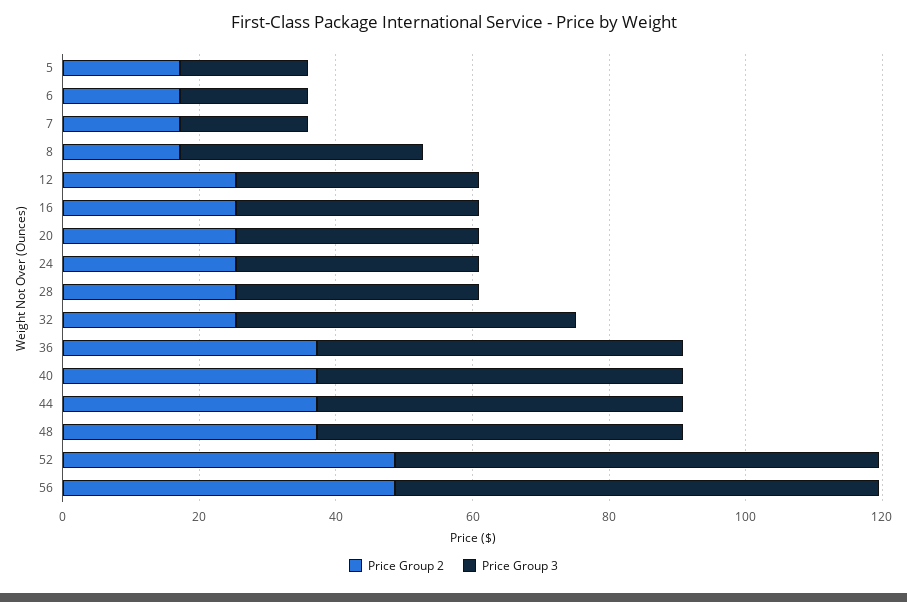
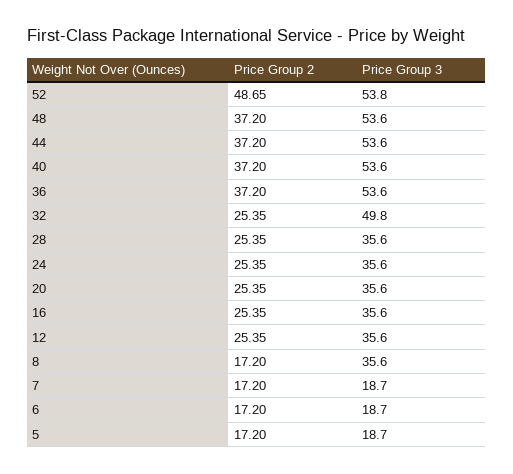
  {
    "Price Group 2": {
      "5": 17.2,
      "6": 17.2,
      "7": 17.2,
      "8": 17.2,
      "12": 25.35,
      "16": 25.35,
      "20": 25.35,
      "24": 25.35,
      "28": 25.35,
      "32": 25.35,
      "36": 37.2,
      "40": 37.2,
      "44": 37.2,
      "48": 37.2,
-     "52": 48.65,
+     "52": 48.65
-     "56": 50
    },
    "Price Group 3": {
      "5": 18.7,
      "6": 18.7,
      "7": 18.7,
      "8": 35.6,
      "12": 35.6,
      "16": 35.6,
      "20": 35.6,
      "24": 35.6,
      "28": 35.6,
      "32": 49.8,
      "36": 53.6,
      "40": 53.6,
      "44": 53.6,
      "48": 53.6,
-     "52": 70,
+     "52": 53.8
-     "56": 70
    }
  }

